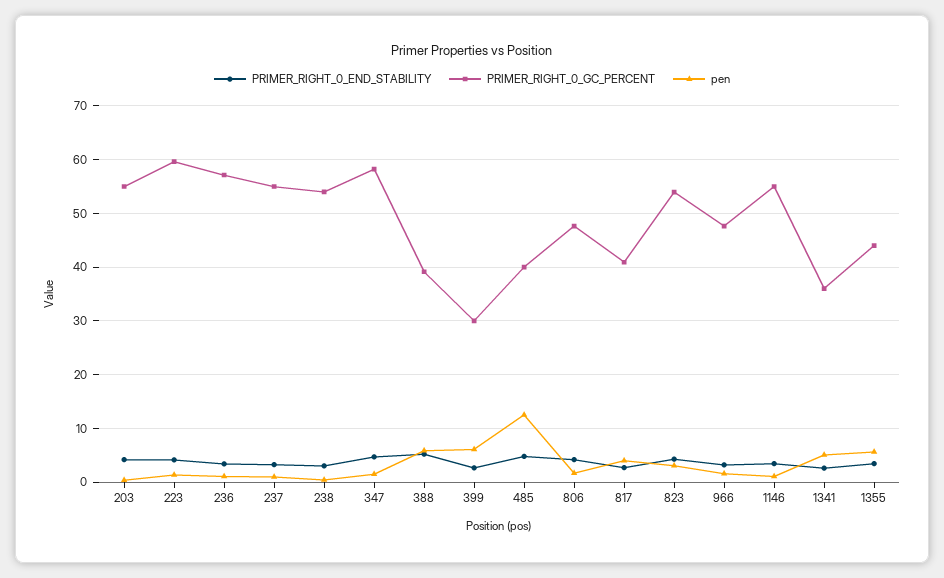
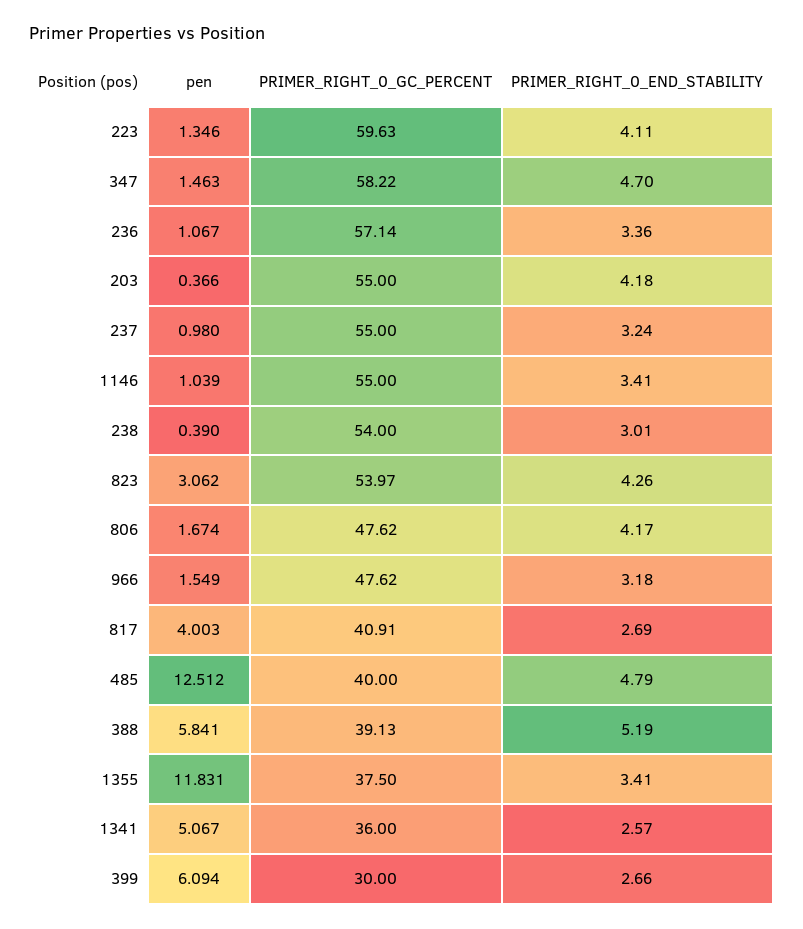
  {
    "PRIMER_RIGHT_0_END_STABILITY": {
      "203": 4.18,
      "223": 4.11,
      "236": 3.36,
      "237": 3.24,
      "238": 3.01,
      "347": 4.7,
      "388": 5.19,
      "399": 2.66,
      "485": 4.79,
      "806": 4.17,
      "817": 2.69,
      "823": 4.26,
      "966": 3.18,
      "1146": 3.41,
      "1341": 2.57,
      "1355": 3.41
    },
    "PRIMER_RIGHT_0_GC_PERCENT": {
      "203": 55,
      "223": 59.63,
      "236": 57.14,
      "237": 55,
      "238": 54,
      "347": 58.22,
      "388": 39.13,
      "399": 30,
      "485": 40,
      "806": 47.62,
      "817": 40.91,
      "823": 53.97,
      "966": 47.62,
      "1146": 55,
      "1341": 36,
-     "1355": 44
+     "1355": 37.5
    },
    "pen": {
      "203": 0.366,
      "223": 1.346,
      "236": 1.067,
      "237": 0.98,
      "238": 0.39,
      "347": 1.463,
      "388": 5.841,
      "399": 6.094,
      "485": 12.512,
      "806": 1.674,
      "817": 4.003,
      "823": 3.062,
      "966": 1.549,
      "1146": 1.039,
      "1341": 5.067,
-     "1355": 6
+     "1355": 11.831
    }
  }

